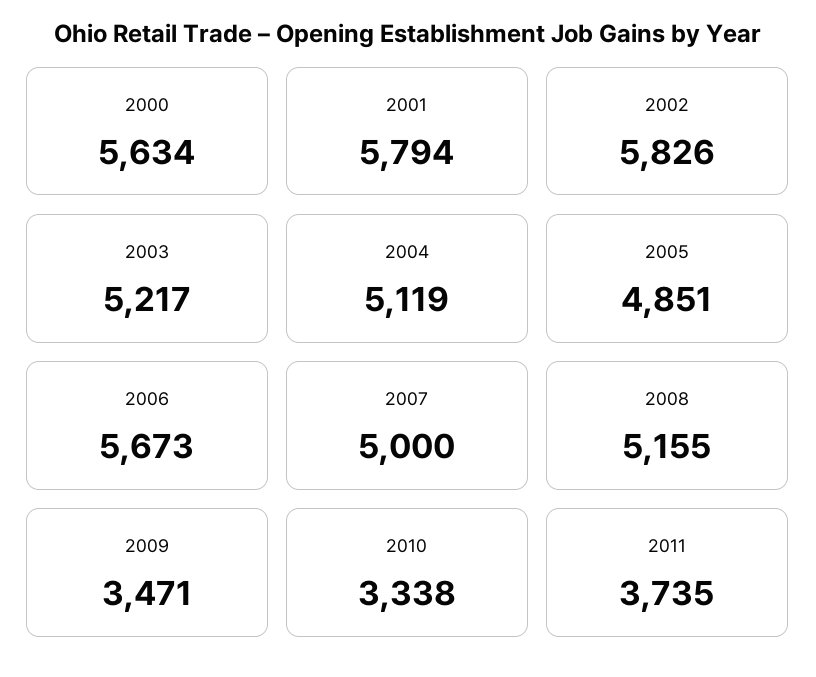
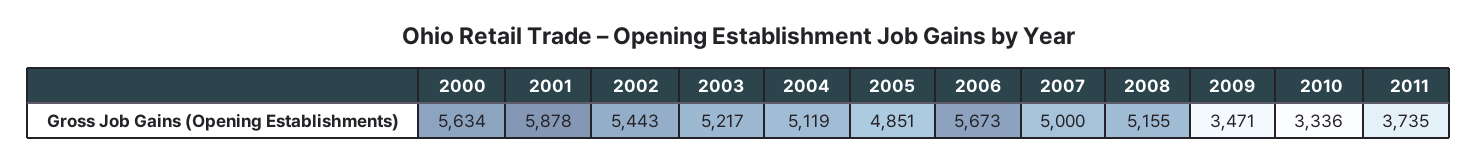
  {
    "2000": 5634,
-   "2001": 5794,
+   "2001": 5878,
-   "2002": 5826,
+   "2002": 5443,
    "2003": 5217,
    "2004": 5119,
    "2005": 4851,
    "2006": 5673,
    "2007": 5000,
    "2008": 5155,
    "2009": 3471,
-   "2010": 3338,
+   "2010": 3336,
    "2011": 3735
  }

